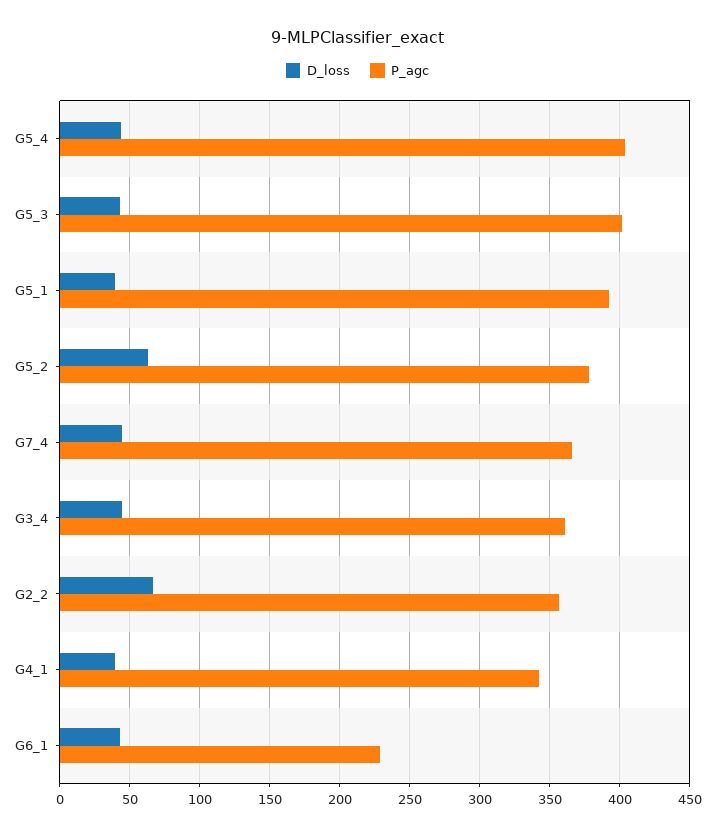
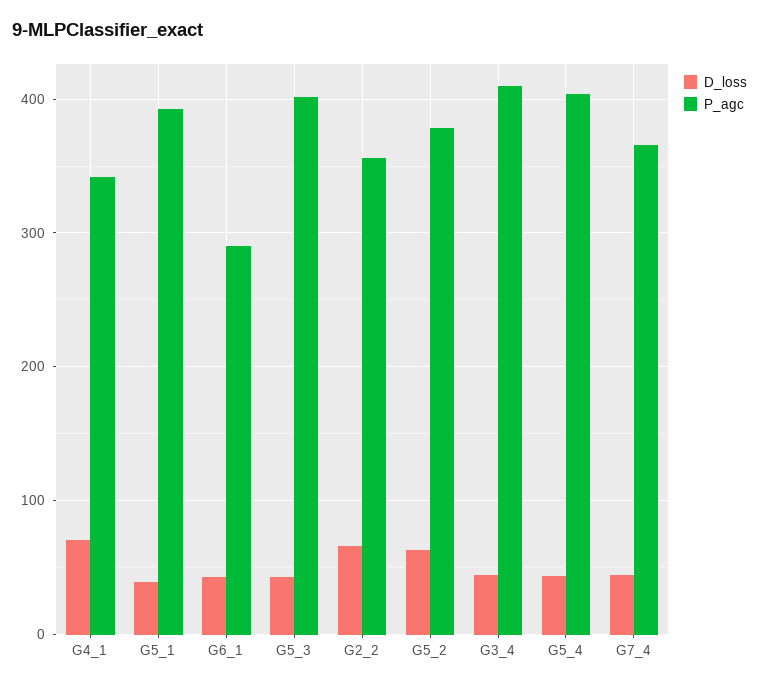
  {
    "D_loss": {
      "G5_4": 45,
      "G5_3": 45,
      "G5_1": 40,
      "G5_2": 65,
      "G7_4": 45,
      "G3_4": 45,
      "G2_2": 65,
-     "G4_1": 40,
+     "G4_1": 70,
      "G6_1": 45
    },
    "P_agc": {
      "G5_4": 405,
      "G5_3": 400,
      "G5_1": 390,
      "G5_2": 380,
      "G7_4": 365,
-     "G3_4": 360,
+     "G3_4": 410,
      "G2_2": 355,
      "G4_1": 340,
-     "G6_1": 230
+     "G6_1": 290
    }
  }

